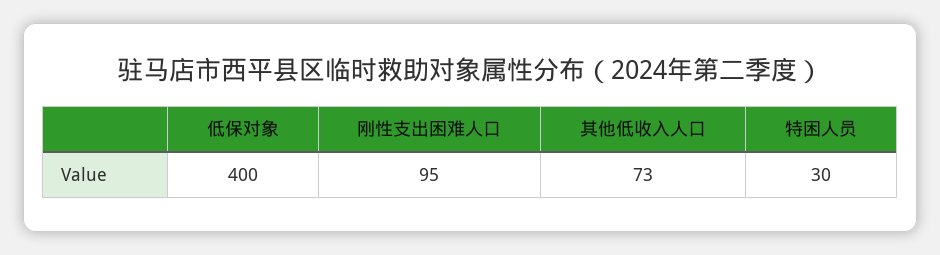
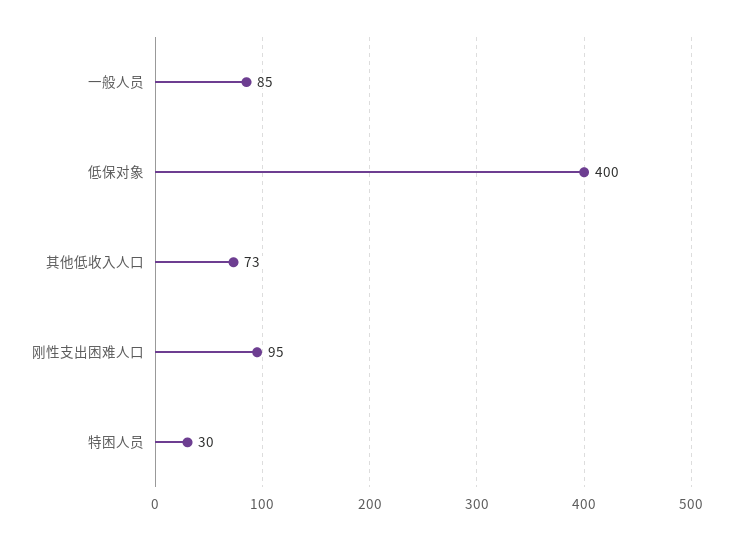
  {
    "低保对象": 400,
    "刚性支出困难人口": 95,
    "其他低收入人口": 73,
-   "特困人员": 30
+   "特困人员": 30,
+   "一般人员": 85
  }

